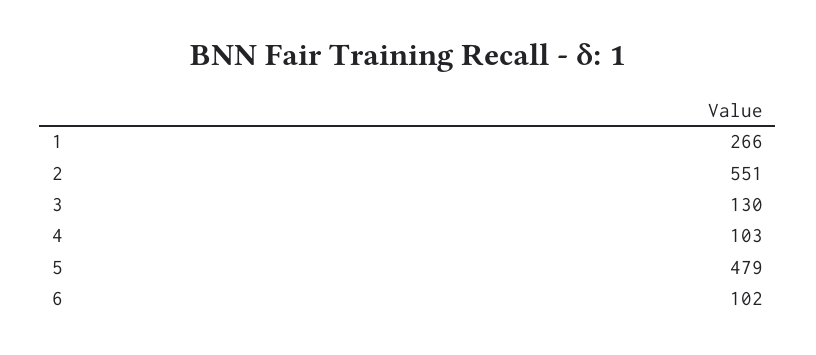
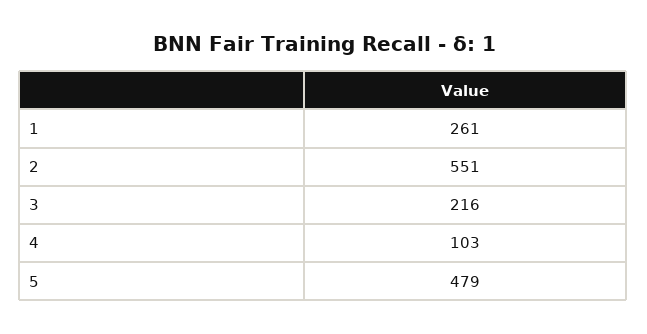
  {
-   "1": 266,
+   "1": 261,
    "2": 551,
-   "3": 130,
+   "3": 216,
    "4": 103,
-   "5": 479,
+   "5": 479
-   "6": 102
  }

